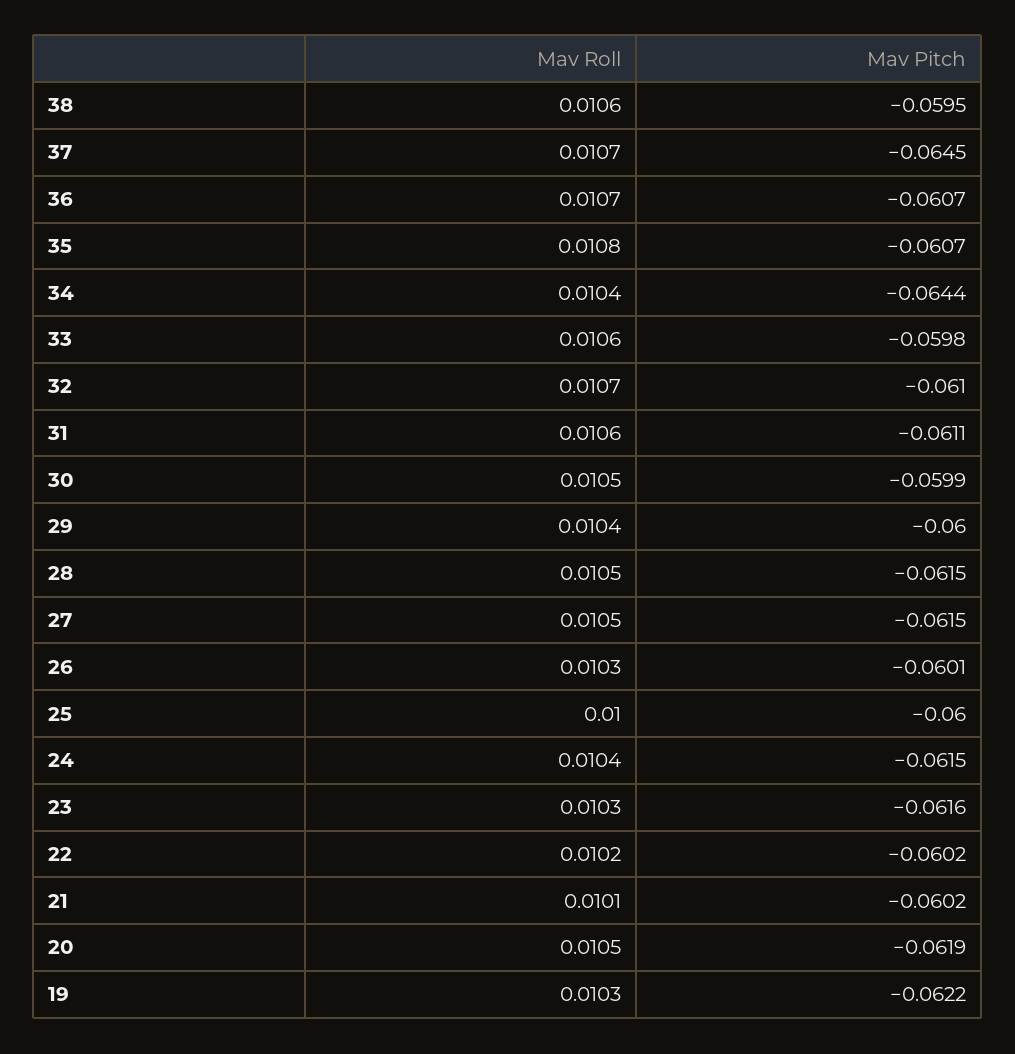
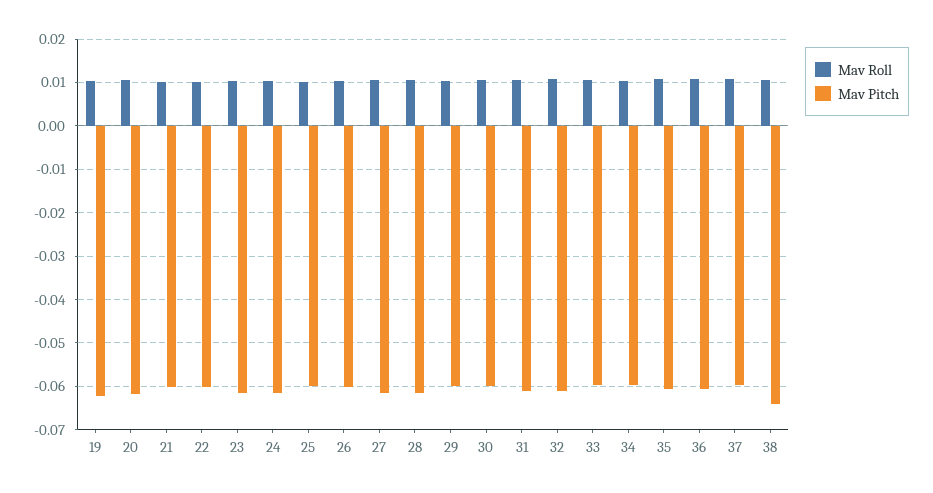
  {
    "Mav Roll": {
      "38": 0.0106,
      "37": 0.0107,
      "36": 0.0107,
      "35": 0.0108,
      "34": 0.0104,
      "33": 0.0106,
      "32": 0.0107,
      "31": 0.0106,
      "30": 0.0105,
      "29": 0.0104,
      "28": 0.0105,
      "27": 0.0105,
      "26": 0.0103,
      "25": 0.01,
      "24": 0.0104,
      "23": 0.0103,
      "22": 0.0102,
      "21": 0.0101,
      "20": 0.0105,
      "19": 0.0103
    },
    "Mav Pitch": {
-     "38": -0.0595,
+     "38": -0.064,
-     "37": -0.0645,
+     "37": -0.06,
      "36": -0.0607,
      "35": -0.0607,
-     "34": -0.0644,
+     "34": -0.06,
      "33": -0.0598,
      "32": -0.061,
      "31": -0.0611,
      "30": -0.0599,
      "29": -0.06,
      "28": -0.0615,
      "27": -0.0615,
      "26": -0.0601,
      "25": -0.06,
      "24": -0.0615,
      "23": -0.0616,
      "22": -0.0602,
      "21": -0.0602,
      "20": -0.0619,
      "19": -0.0622
    }
  }

